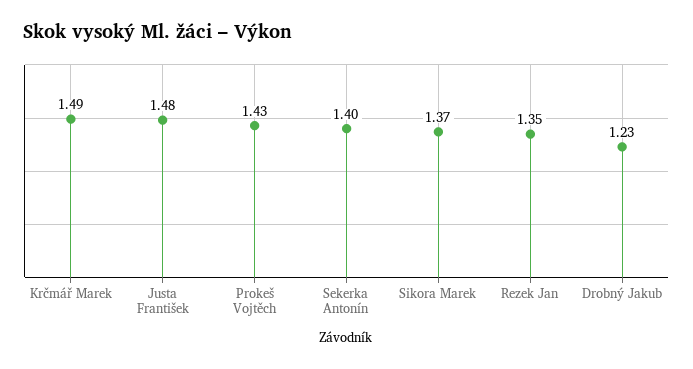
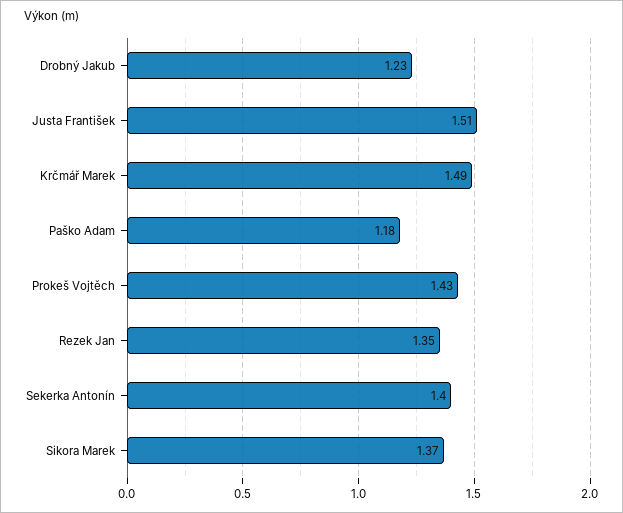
  {
    "Krčmář Marek": 1.49,
-   "Justa František": 1.48,
+   "Justa František": 1.51,
    "Prokeš Vojtěch": 1.43,
    "Sekerka Antonín": 1.4,
    "Sikora Marek": 1.37,
    "Rezek Jan": 1.35,
-   "Drobný Jakub": 1.23
+   "Drobný Jakub": 1.23,
+   "Paško Adam": 1.18
  }

